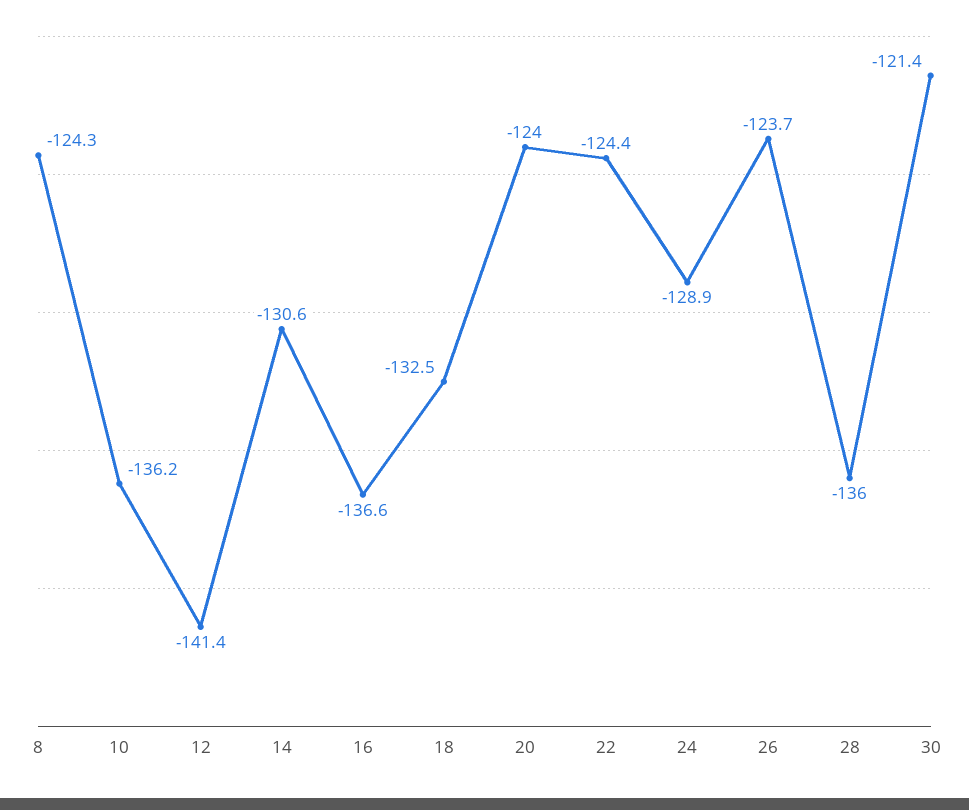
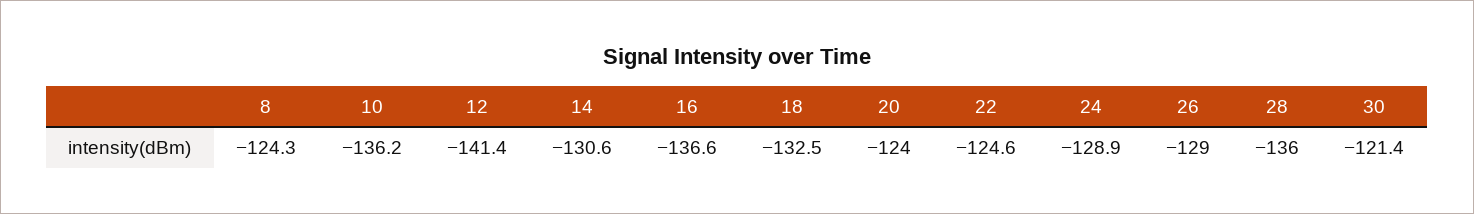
  {
    "8": -124.3,
    "10": -136.2,
    "12": -141.4,
    "14": -130.6,
    "16": -136.6,
    "18": -132.5,
    "20": -124,
-   "22": -124.4,
+   "22": -124.6,
    "24": -128.9,
-   "26": -123.7,
+   "26": -129,
    "28": -136,
    "30": -121.4
  }

